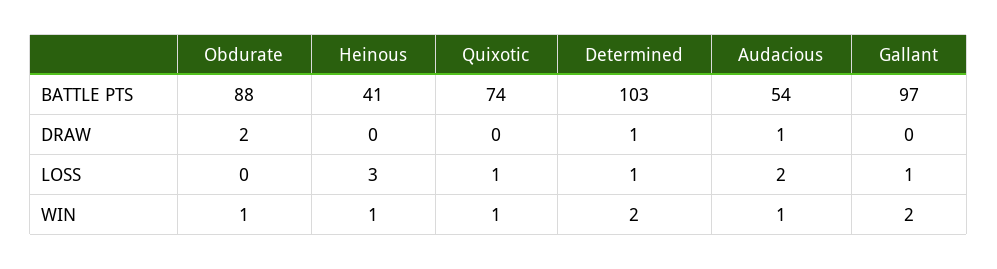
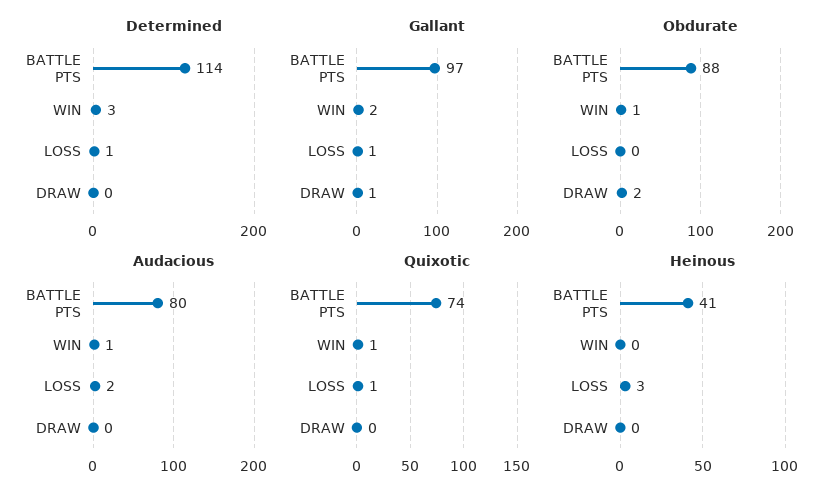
  {
    "Obdurate": {
      "BATTLE PTS": 88,
      "DRAW": 2,
      "LOSS": 0,
      "WIN": 1
    },
    "Heinous": {
      "BATTLE PTS": 41,
      "DRAW": 0,
      "LOSS": 3,
-     "WIN": 1
+     "WIN": 0
    },
    "Quixotic": {
      "BATTLE PTS": 74,
      "DRAW": 0,
      "LOSS": 1,
      "WIN": 1
    },
    "Determined": {
-     "BATTLE PTS": 103,
+     "BATTLE PTS": 114,
-     "DRAW": 1,
+     "DRAW": 0,
      "LOSS": 1,
-     "WIN": 2
+     "WIN": 3
    },
    "Audacious": {
-     "BATTLE PTS": 54,
+     "BATTLE PTS": 80,
-     "DRAW": 1,
+     "DRAW": 0,
      "LOSS": 2,
      "WIN": 1
    },
    "Gallant": {
      "BATTLE PTS": 97,
-     "DRAW": 0,
+     "DRAW": 1,
      "LOSS": 1,
      "WIN": 2
    }
  }

